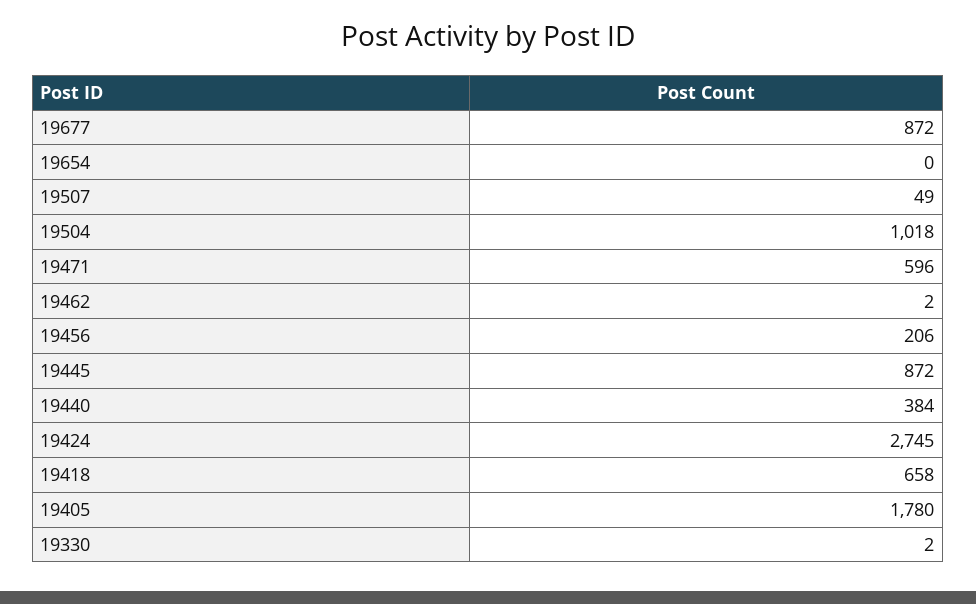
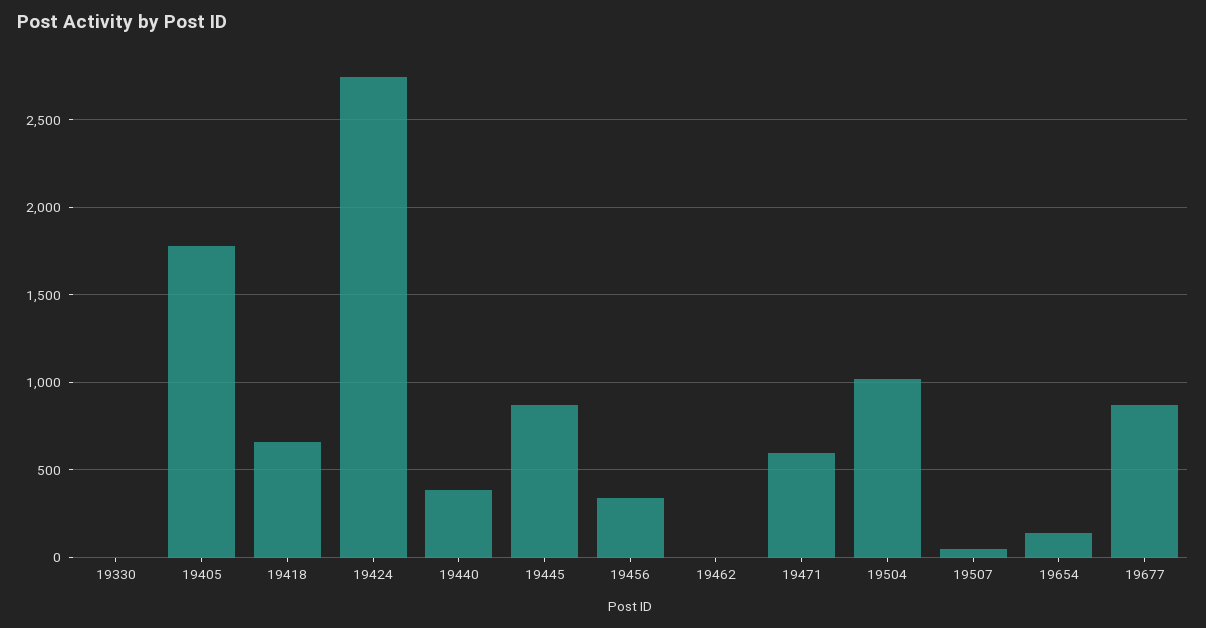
  {
    "19677": 872,
-   "19654": 0,
+   "19654": 150,
    "19507": 49,
    "19504": 1018,
    "19471": 596,
    "19462": 2,
-   "19456": 206,
+   "19456": 350,
    "19445": 872,
    "19440": 384,
    "19424": 2745,
    "19418": 658,
    "19405": 1780,
    "19330": 2
  }

